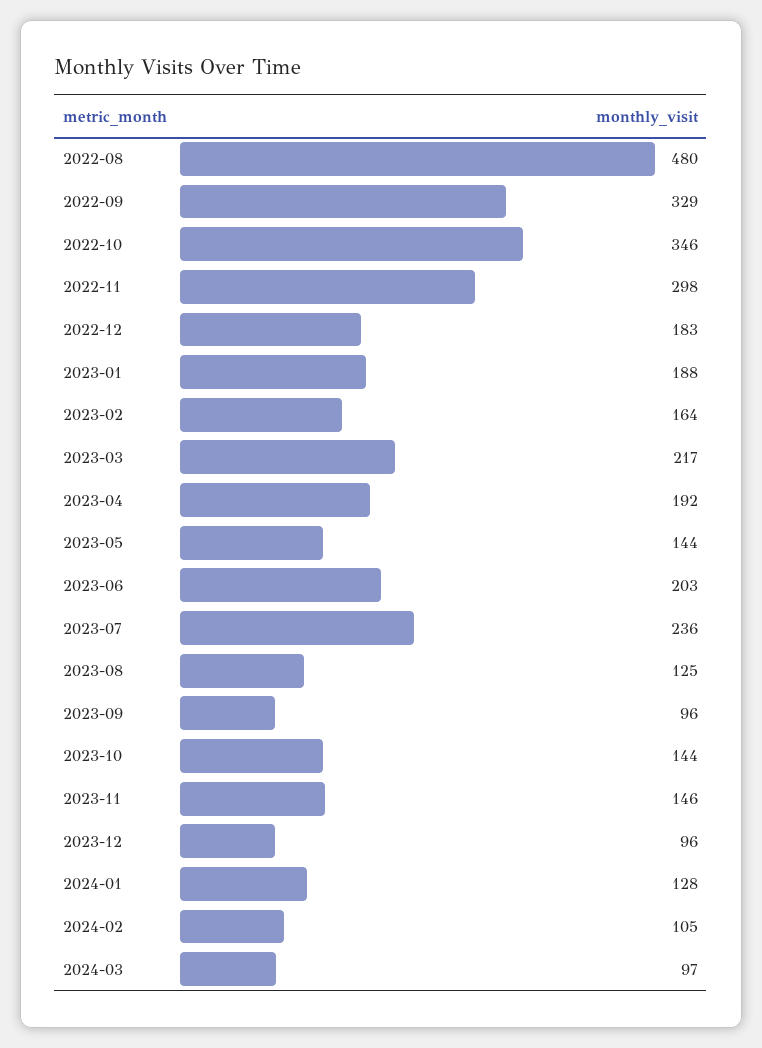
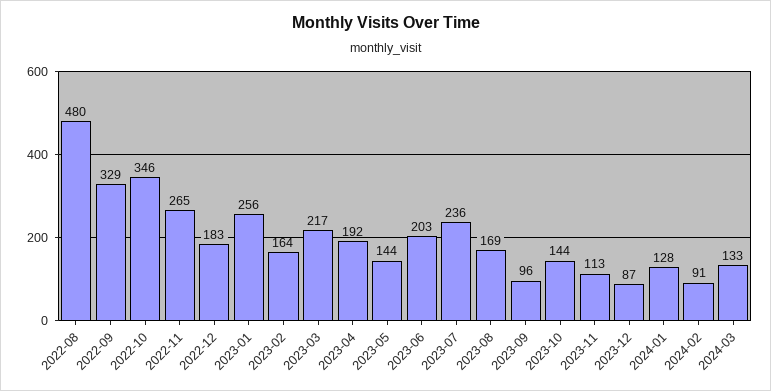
  {
    "2022-08": 480,
    "2022-09": 329,
    "2022-10": 346,
-   "2022-11": 298,
+   "2022-11": 265,
    "2022-12": 183,
-   "2023-01": 188,
+   "2023-01": 256,
    "2023-02": 164,
    "2023-03": 217,
    "2023-04": 192,
    "2023-05": 144,
    "2023-06": 203,
    "2023-07": 236,
-   "2023-08": 125,
+   "2023-08": 169,
    "2023-09": 96,
    "2023-10": 144,
-   "2023-11": 146,
+   "2023-11": 113,
-   "2023-12": 96,
+   "2023-12": 87,
    "2024-01": 128,
-   "2024-02": 105,
+   "2024-02": 91,
-   "2024-03": 97
+   "2024-03": 133
  }

